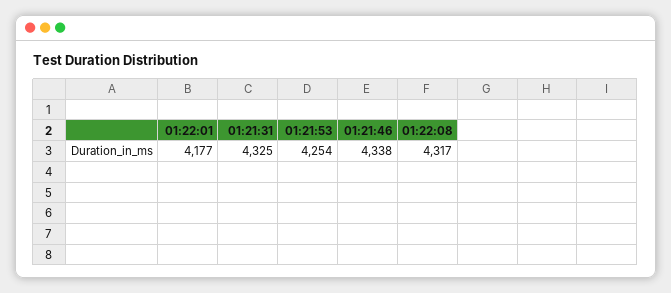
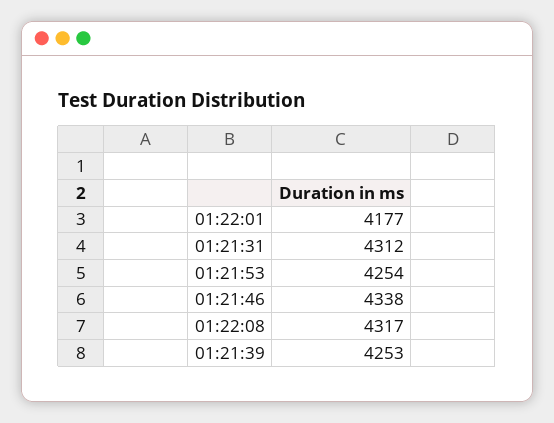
  {
    "01:22:01": 4177,
-   "01:21:31": 4325,
+   "01:21:31": 4312,
    "01:21:53": 4254,
    "01:21:46": 4338,
-   "01:22:08": 4317
+   "01:22:08": 4317,
+   "01:21:39": 4253
  }

